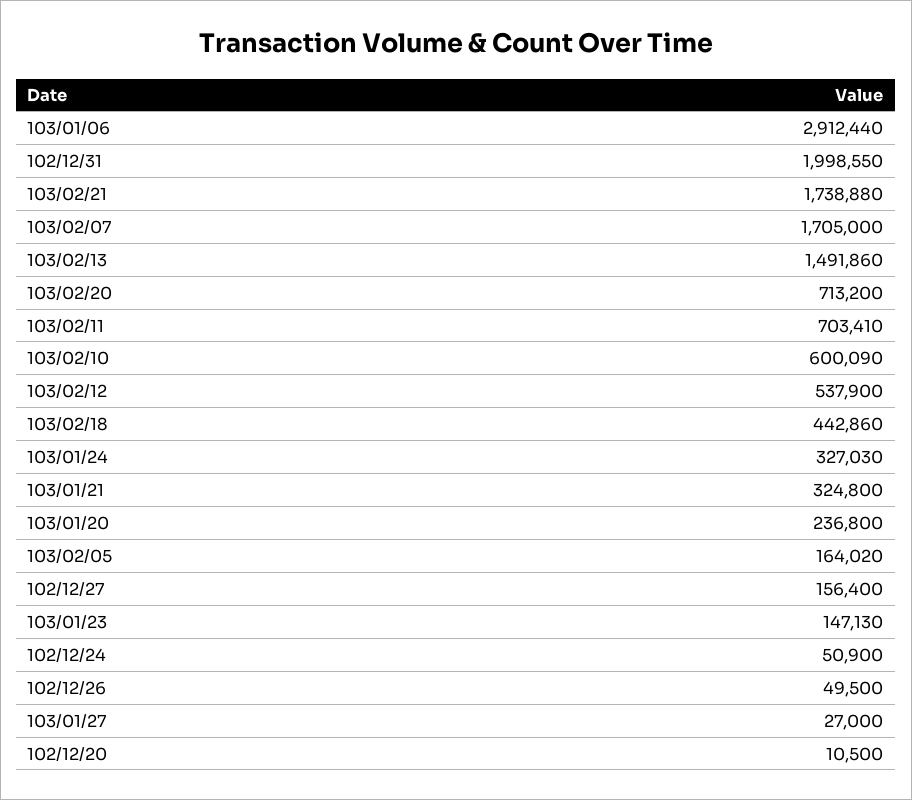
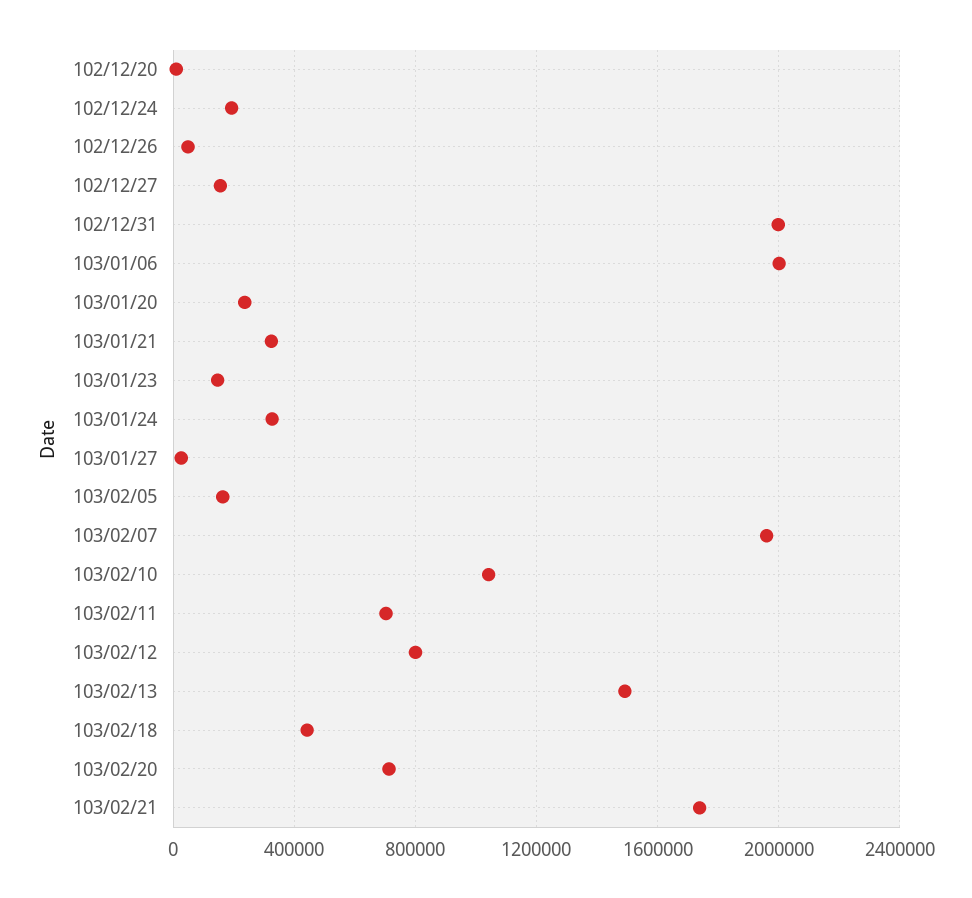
  {
-   "103/01/06": 2912440,
+   "103/01/06": 2000000,
    "102/12/31": 1998550,
    "103/02/21": 1738880,
-   "103/02/07": 1705000,
+   "103/02/07": 1950000,
    "103/02/13": 1491860,
    "103/02/20": 713200,
    "103/02/11": 703410,
-   "103/02/10": 600090,
+   "103/02/10": 1050000,
-   "103/02/12": 537900,
+   "103/02/12": 800000,
    "103/02/18": 442860,
    "103/01/24": 327030,
    "103/01/21": 324800,
    "103/01/20": 236800,
    "103/02/05": 164020,
    "102/12/27": 156400,
    "103/01/23": 147130,
-   "102/12/24": 50900,
+   "102/12/24": 200000,
    "102/12/26": 49500,
    "103/01/27": 27000,
    "102/12/20": 10500
  }

